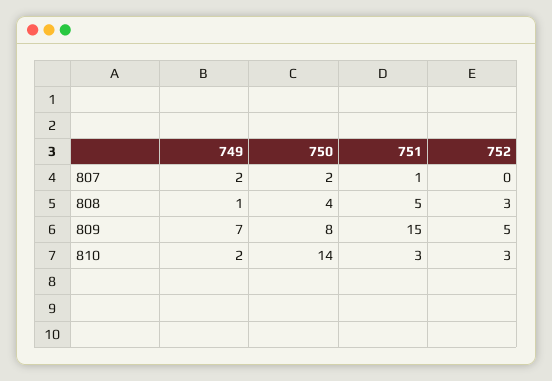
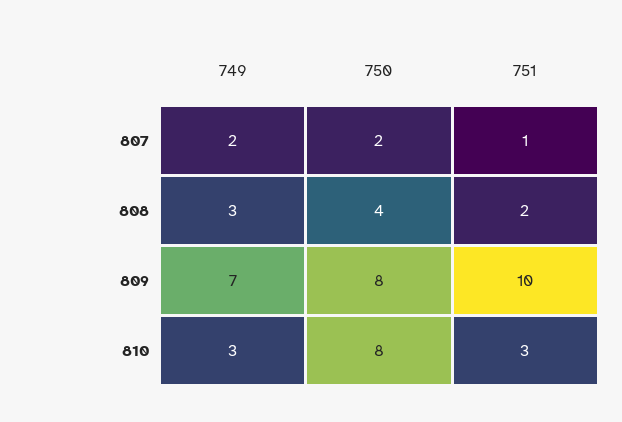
  {
    "749": {
      "807": 2,
-     "808": 1,
+     "808": 3,
      "809": 7,
-     "810": 2
+     "810": 3
    },
    "750": {
      "807": 2,
      "808": 4,
      "809": 8,
-     "810": 14
+     "810": 8
    },
    "751": {
      "807": 1,
-     "808": 5,
+     "808": 2,
-     "809": 15,
+     "809": 10,
      "810": 3
-   },
+   }
-   "752": {
-     "807": 0,
-     "808": 3,
-     "809": 5,
-     "810": 3
-   }
  }

